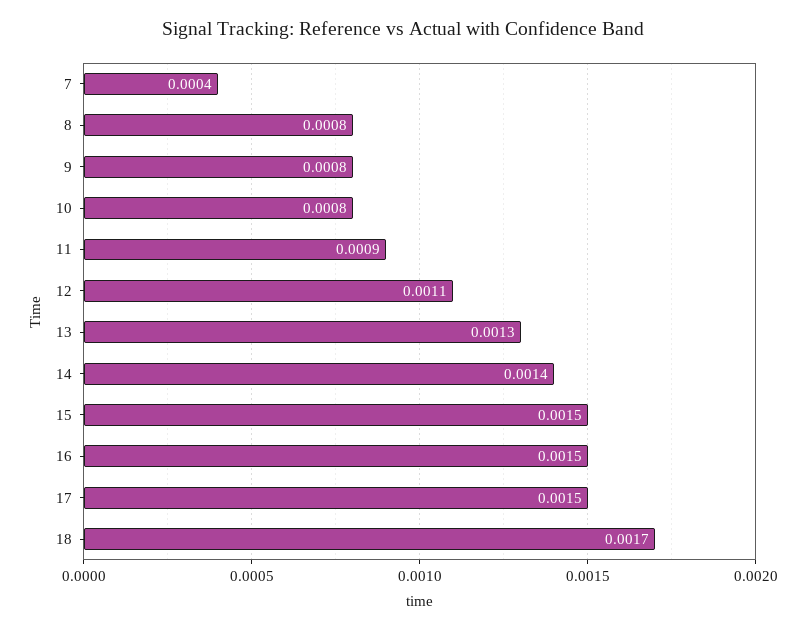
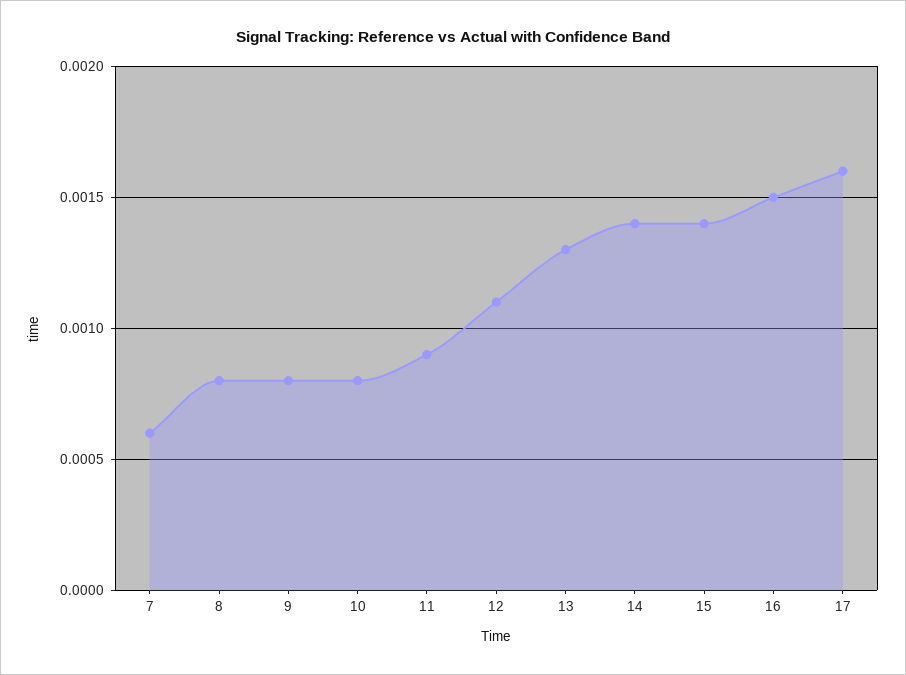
  {
-   "7": 0.0004,
+   "7": 0.0006,
    "8": 0.0008,
    "9": 0.0008,
    "10": 0.0008,
    "11": 0.0009,
    "12": 0.0011,
    "13": 0.0013,
    "14": 0.0014,
-   "15": 0.0015,
+   "15": 0.0014,
    "16": 0.0015,
-   "17": 0.0015,
+   "17": 0.0016
-   "18": 0.0017
  }

